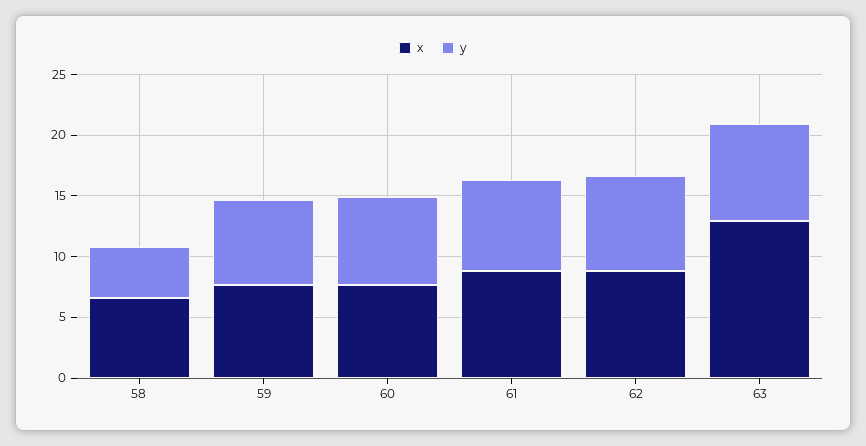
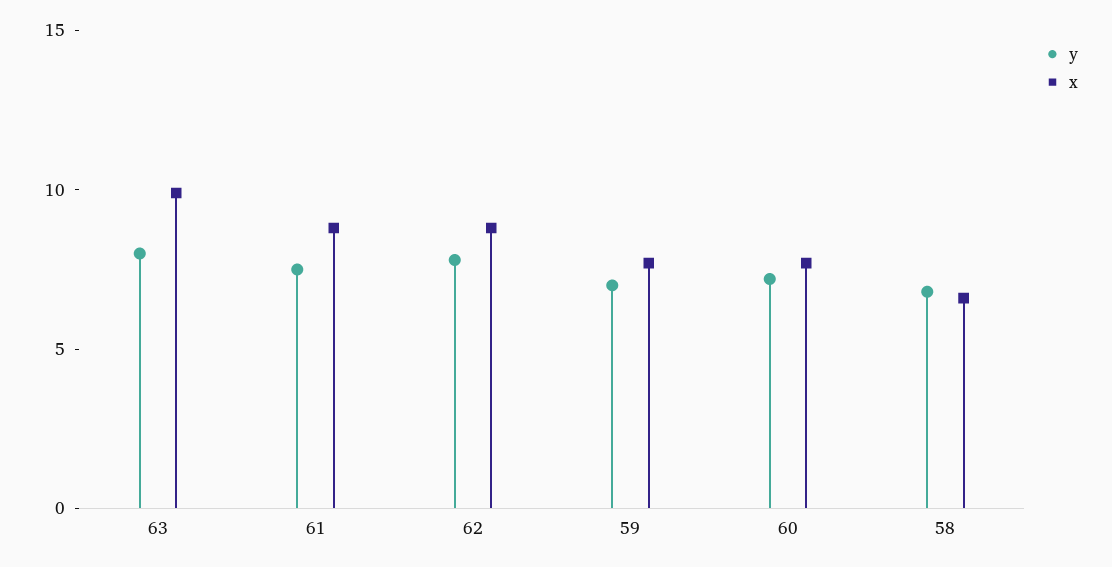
  {
    "x": {
      "58": 7,
      "59": 8,
      "60": 8,
      "61": 9,
      "62": 9,
-     "63": 13
+     "63": 10
    },
    "y": {
-     "58": 4,
+     "58": 7,
      "59": 7,
      "60": 7,
      "61": 8,
      "62": 8,
      "63": 8
    }
  }

